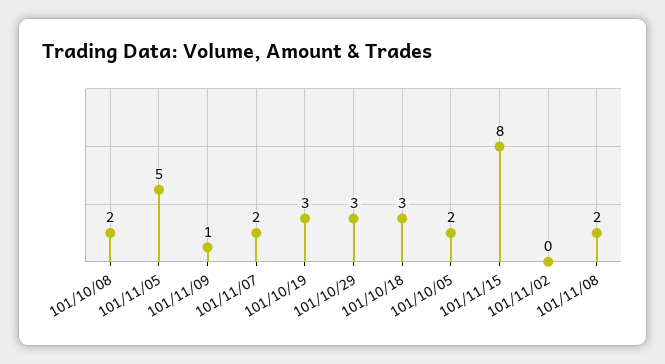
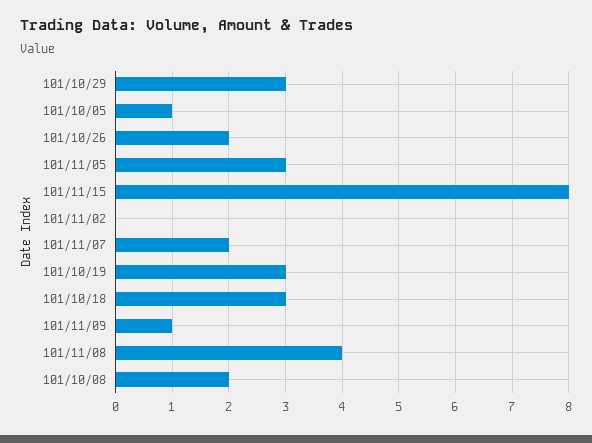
  {
    "101/10/08": 2,
-   "101/11/05": 5,
+   "101/11/05": 3,
    "101/11/09": 1,
    "101/11/07": 2,
    "101/10/19": 3,
    "101/10/29": 3,
    "101/10/18": 3,
-   "101/10/05": 2,
+   "101/10/05": 1,
    "101/11/15": 8,
    "101/11/02": 0,
-   "101/11/08": 2
+   "101/11/08": 4,
+   "101/10/26": 2
  }

